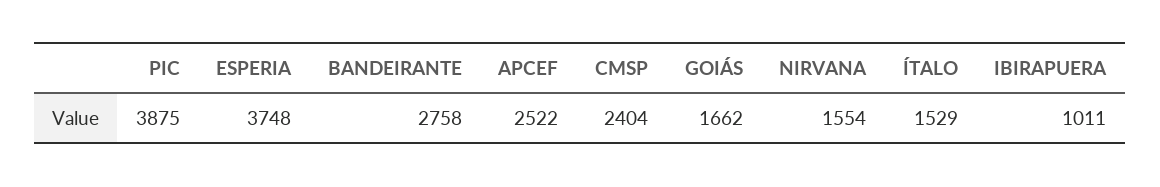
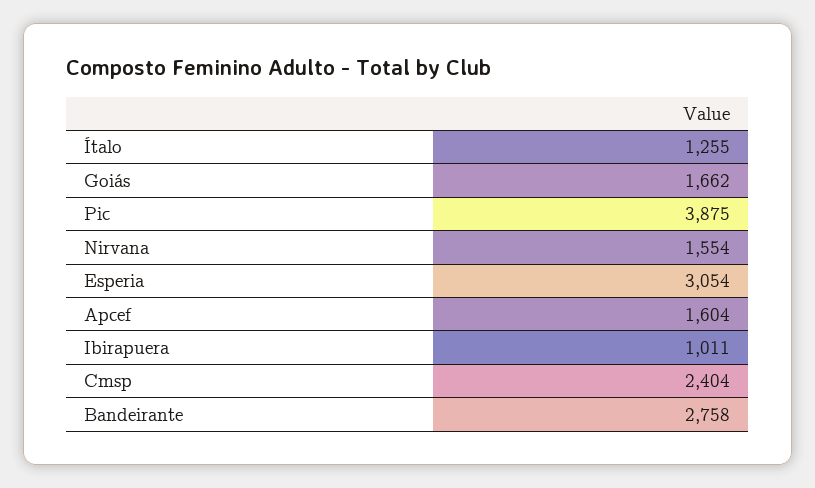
  {
    "PIC": 3875,
-   "ESPERIA": 3748,
+   "ESPERIA": 3054,
    "BANDEIRANTE": 2758,
-   "APCEF": 2522,
+   "APCEF": 1604,
    "CMSP": 2404,
    "GOIÁS": 1662,
    "NIRVANA": 1554,
-   "ÍTALO": 1529,
+   "ÍTALO": 1255,
    "IBIRAPUERA": 1011
  }

